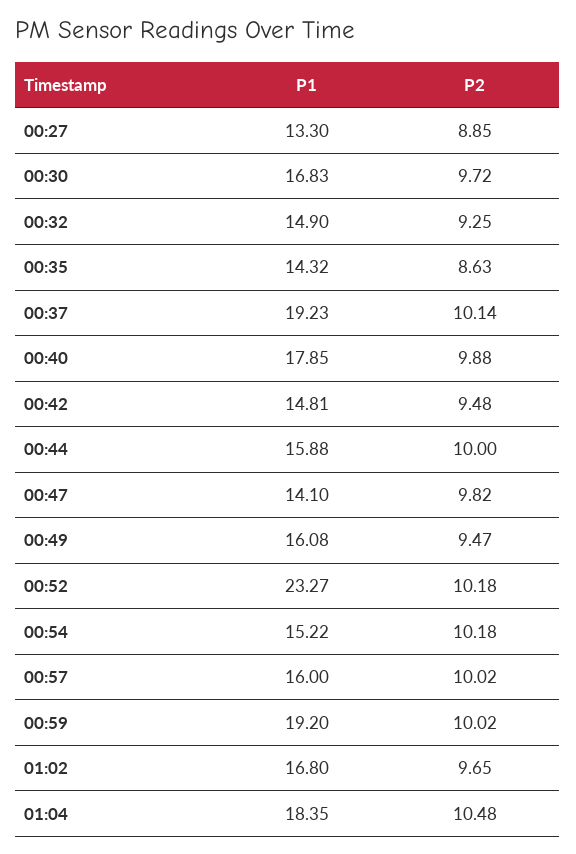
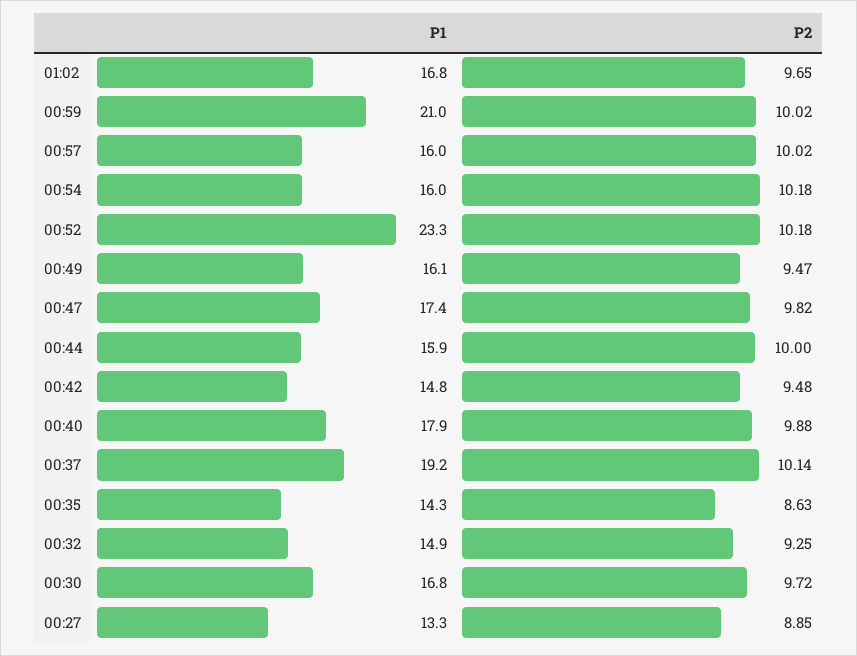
  {
    "P1": {
      "00:27": 13.3,
      "00:30": 16.83,
      "00:32": 14.9,
      "00:35": 14.32,
      "00:37": 19.23,
      "00:40": 17.85,
      "00:42": 14.81,
      "00:44": 15.88,
-     "00:47": 14.1,
+     "00:47": 17.4,
      "00:49": 16.08,
      "00:52": 23.27,
-     "00:54": 15.22,
+     "00:54": 16,
      "00:57": 16,
-     "00:59": 19.2,
+     "00:59": 21,
-     "01:02": 16.8,
+     "01:02": 16.8
-     "01:04": 18.35
    },
    "P2": {
      "00:27": 8.85,
      "00:30": 9.72,
      "00:32": 9.25,
      "00:35": 8.63,
      "00:37": 10.14,
      "00:40": 9.88,
      "00:42": 9.48,
      "00:44": 10,
      "00:47": 9.82,
      "00:49": 9.47,
      "00:52": 10.18,
      "00:54": 10.18,
      "00:57": 10.02,
      "00:59": 10.02,
-     "01:02": 9.65,
+     "01:02": 9.65
-     "01:04": 10.48
    }
  }

